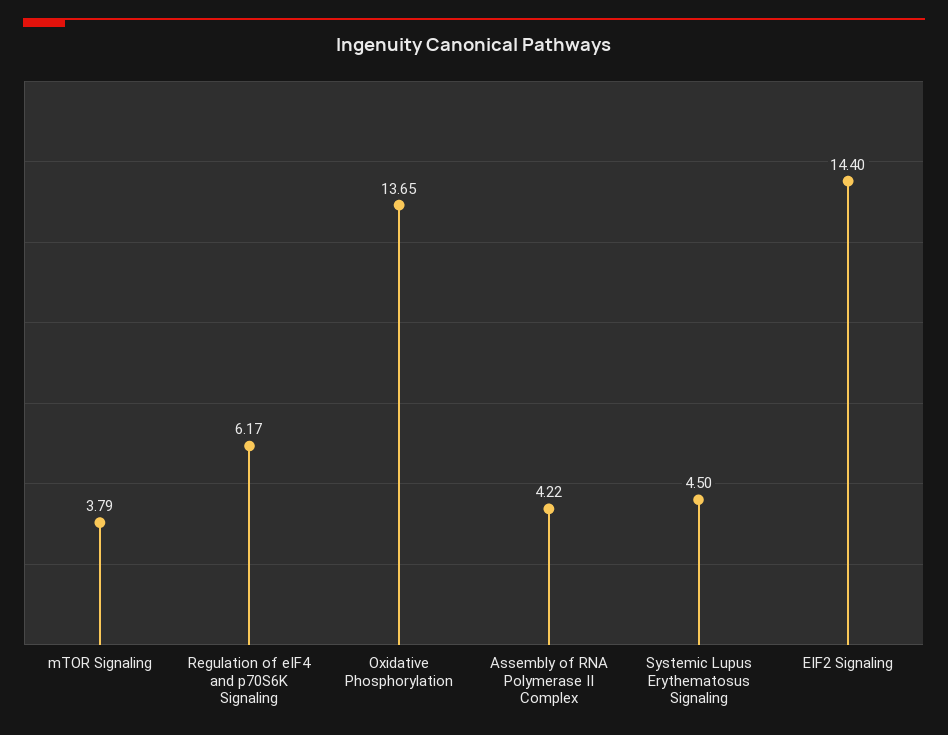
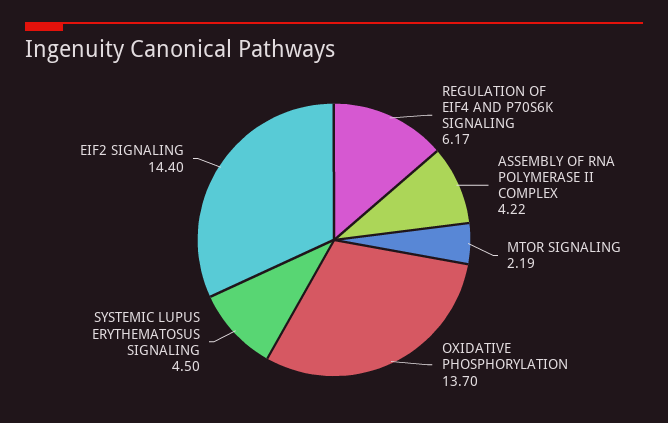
  {
-   "mTOR Signaling": 3.79,
+   "mTOR Signaling": 2.19,
    "Regulation of eIF4 and p70S6K Signaling": 6.17,
-   "Oxidative Phosphorylation": 13.65,
+   "Oxidative Phosphorylation": 13.7,
    "Assembly of RNA Polymerase II Complex": 4.22,
    "Systemic Lupus Erythematosus Signaling": 4.5,
    "EIF2 Signaling": 14.4
  }

